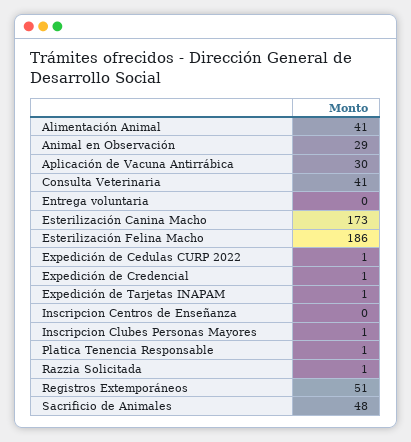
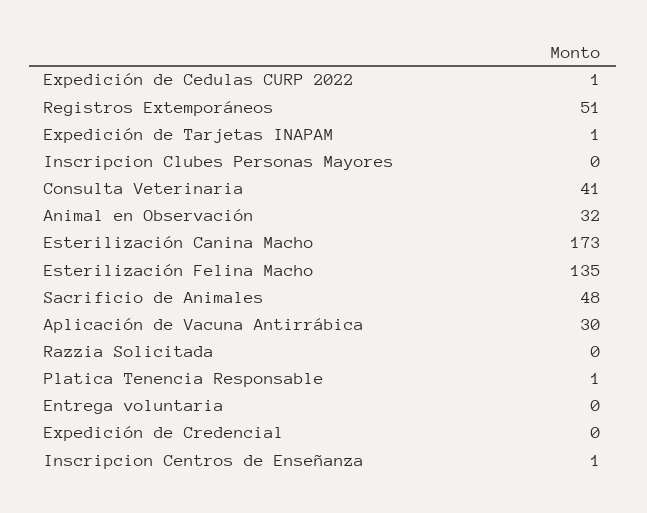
  {
-   "Alimentación Animal": 41,
-   "Animal en Observación": 29,
+   "Animal en Observación": 32,
    "Aplicación de Vacuna Antirrábica": 30,
    "Consulta Veterinaria": 41,
    "Entrega voluntaria": 0,
    "Esterilización Canina Macho": 173,
-   "Esterilización Felina Macho": 186,
+   "Esterilización Felina Macho": 135,
    "Expedición de Cedulas CURP 2022": 1,
-   "Expedición de Credencial": 1,
+   "Expedición de Credencial": 0,
    "Expedición de Tarjetas INAPAM": 1,
-   "Inscripcion Centros de Enseñanza": 0,
+   "Inscripcion Centros de Enseñanza": 1,
-   "Inscripcion Clubes Personas Mayores": 1,
+   "Inscripcion Clubes Personas Mayores": 0,
    "Platica Tenencia Responsable": 1,
-   "Razzia Solicitada": 1,
+   "Razzia Solicitada": 0,
    "Registros Extemporáneos": 51,
    "Sacrificio de Animales": 48
  }

